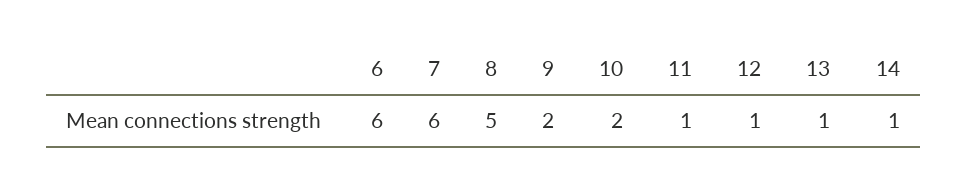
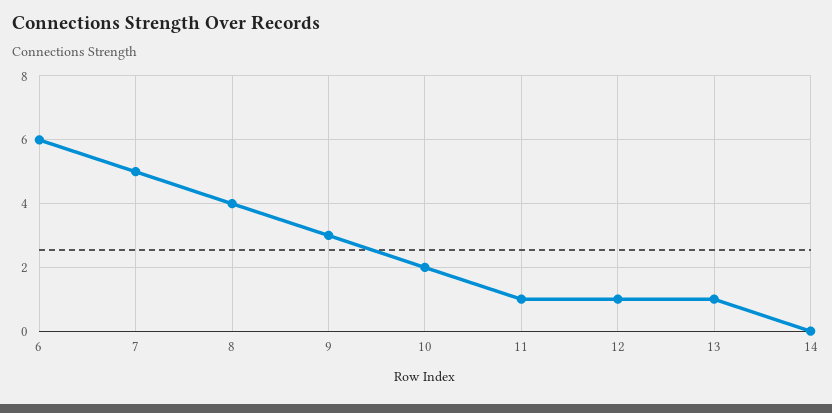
  {
    "6": 6,
-   "7": 6,
+   "7": 5,
-   "8": 5,
+   "8": 4,
-   "9": 2,
+   "9": 3,
    "10": 2,
    "11": 1,
    "12": 1,
    "13": 1,
-   "14": 1
+   "14": 0
  }

